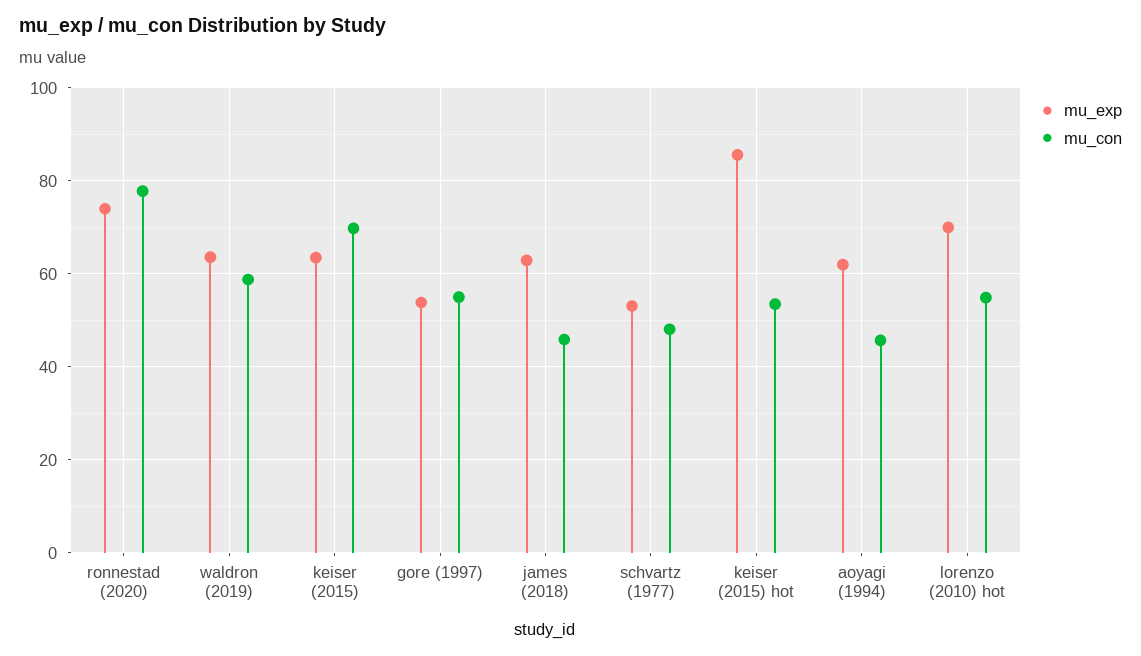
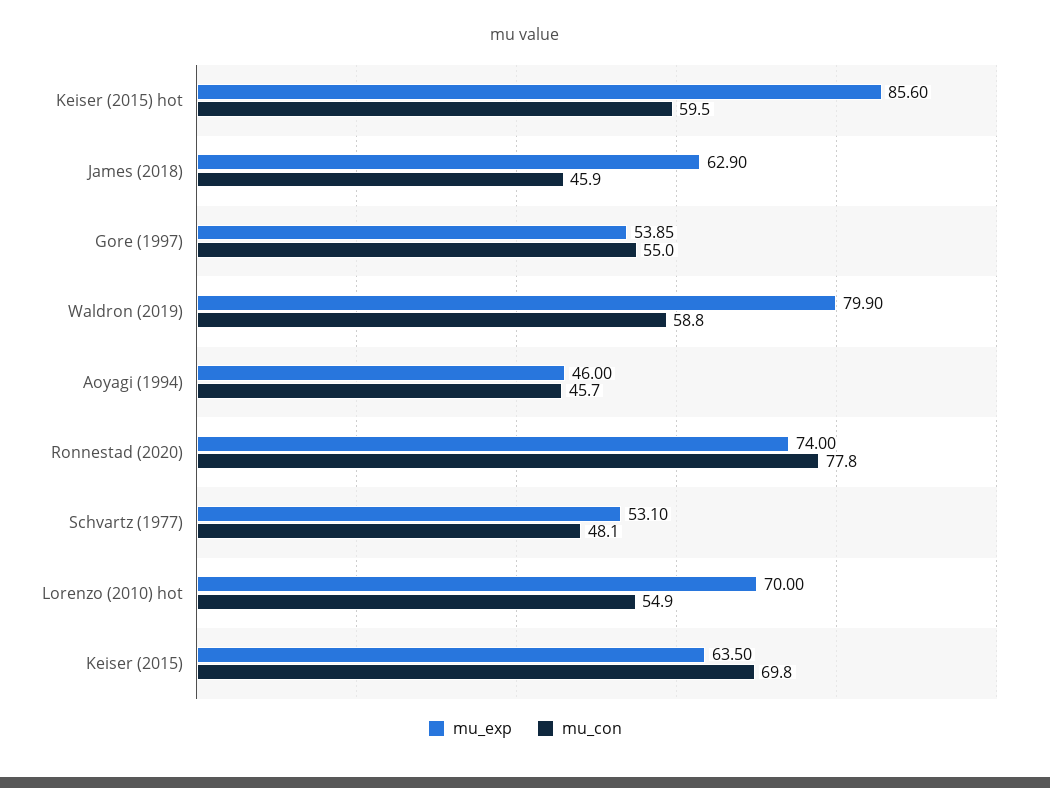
  {
    "mu_exp": {
      "ronnestad (2020)": 74,
-     "waldron (2019)": 64,
+     "waldron (2019)": 79.9,
      "keiser (2015)": 63.5,
      "gore (1997)": 53.85,
      "james (2018)": 62.9,
      "schvartz (1977)": 53.1,
      "keiser (2015) hot": 85.6,
-     "aoyagi (1994)": 62,
+     "aoyagi (1994)": 46,
      "lorenzo (2010) hot": 70
    },
    "mu_con": {
      "ronnestad (2020)": 77.8,
      "waldron (2019)": 58.8,
      "keiser (2015)": 69.8,
      "gore (1997)": 55,
      "james (2018)": 45.9,
      "schvartz (1977)": 48.1,
-     "keiser (2015) hot": 54,
+     "keiser (2015) hot": 59.5,
      "aoyagi (1994)": 45.7,
      "lorenzo (2010) hot": 54.9
    }
  }

